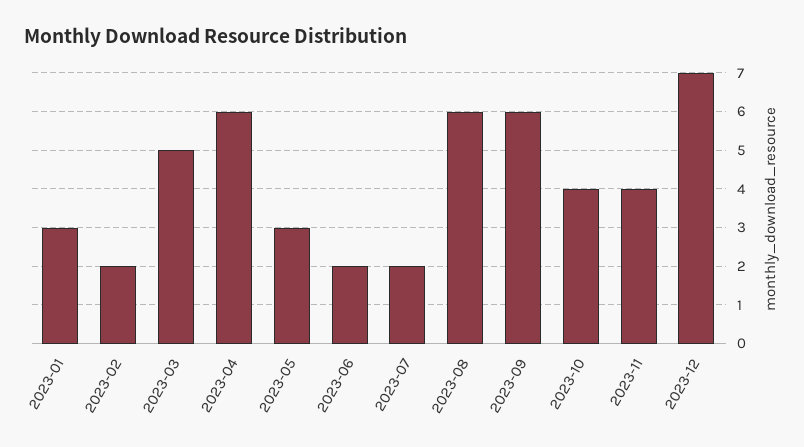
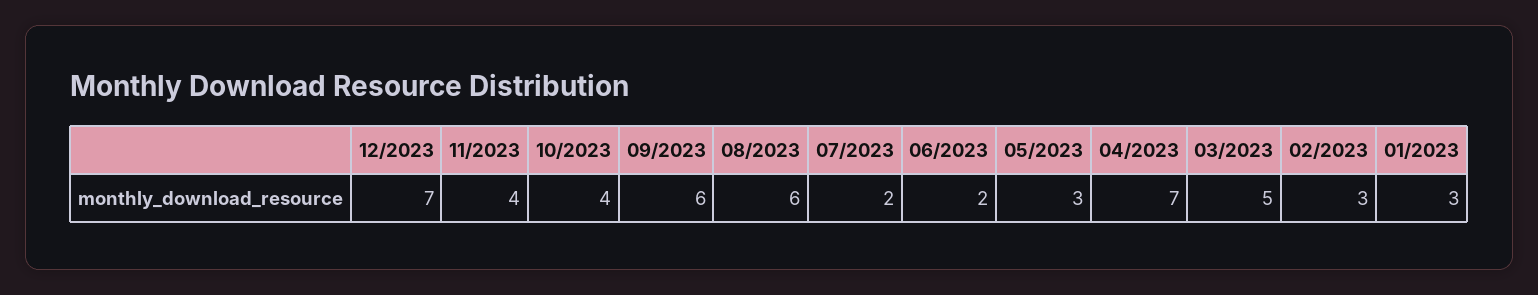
  {
    "2023-01": 3,
-   "2023-02": 2,
+   "2023-02": 3,
    "2023-03": 5,
-   "2023-04": 6,
+   "2023-04": 7,
    "2023-05": 3,
    "2023-06": 2,
    "2023-07": 2,
    "2023-08": 6,
    "2023-09": 6,
    "2023-10": 4,
    "2023-11": 4,
    "2023-12": 7
  }

